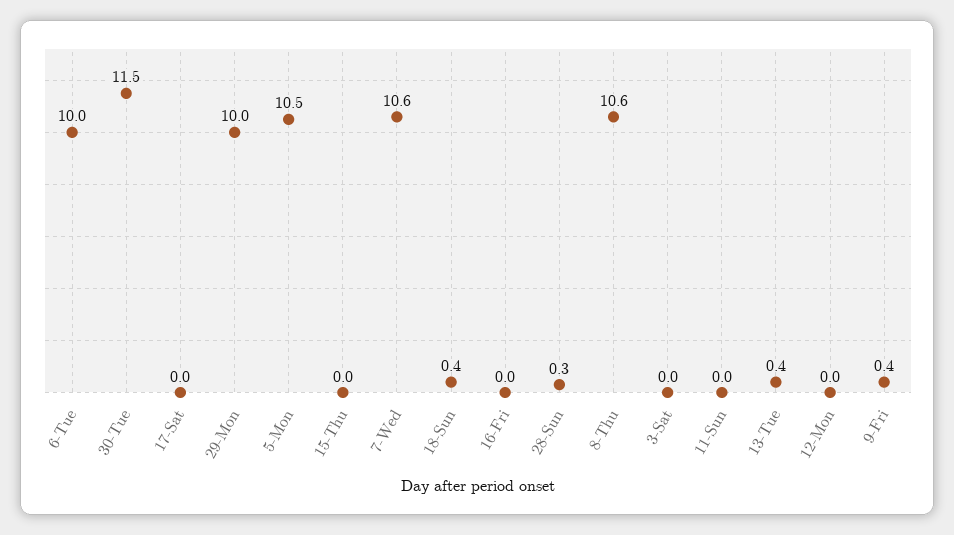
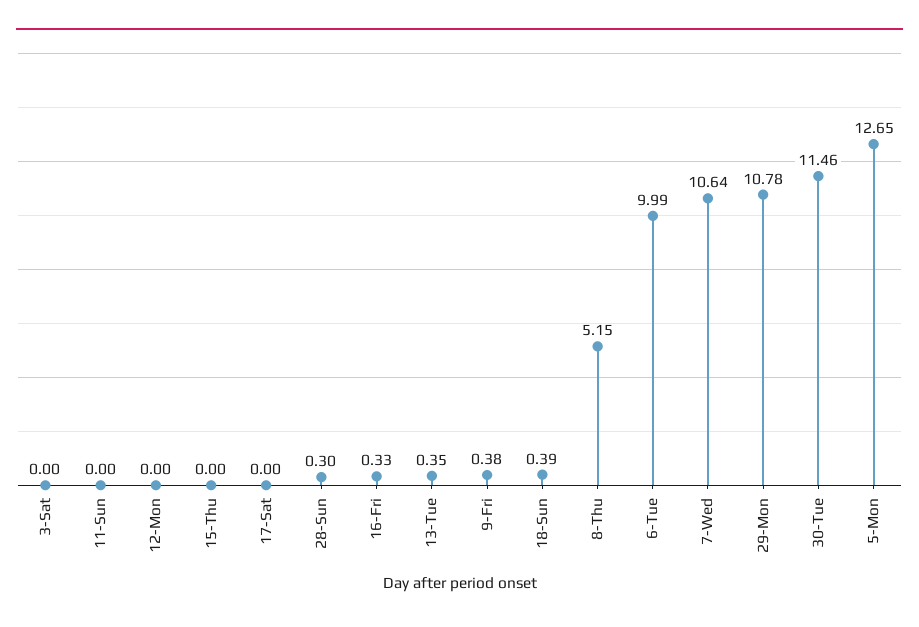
  {
    "6-Tue": 9.99,
    "30-Tue": 11.46,
    "17-Sat": 0,
-   "29-Mon": 10,
+   "29-Mon": 10.78,
-   "5-Mon": 10.5,
+   "5-Mon": 12.65,
    "15-Thu": 0,
    "7-Wed": 10.64,
    "18-Sun": 0.39,
-   "16-Fri": 0,
+   "16-Fri": 0.33,
    "28-Sun": 0.3,
-   "8-Thu": 10.6,
+   "8-Thu": 5.15,
    "3-Sat": 0,
    "11-Sun": 0,
    "13-Tue": 0.35,
    "12-Mon": 0,
    "9-Fri": 0.38
  }

